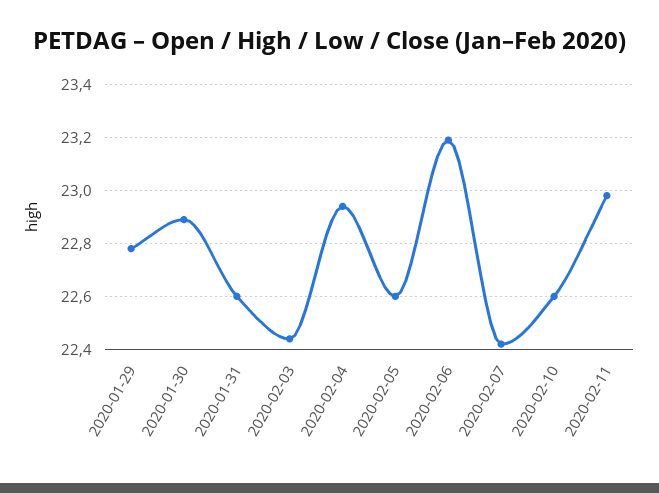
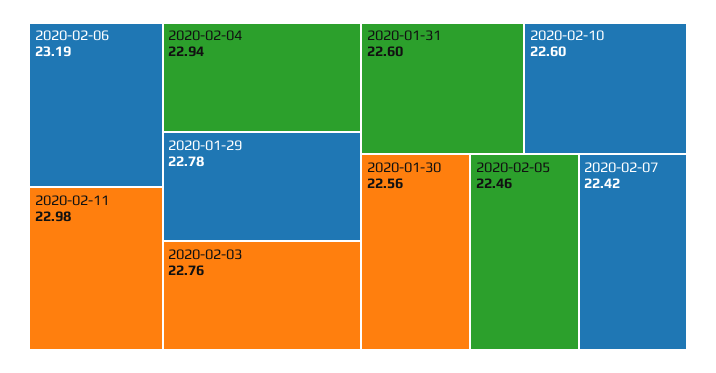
  {
    "2020-01-29": 22.78,
-   "2020-01-30": 22.9,
+   "2020-01-30": 22.56,
    "2020-01-31": 22.6,
-   "2020-02-03": 22.45,
+   "2020-02-03": 22.76,
    "2020-02-04": 22.94,
-   "2020-02-05": 22.6,
+   "2020-02-05": 22.46,
    "2020-02-06": 23.19,
    "2020-02-07": 22.42,
    "2020-02-10": 22.6,
    "2020-02-11": 22.98
  }

